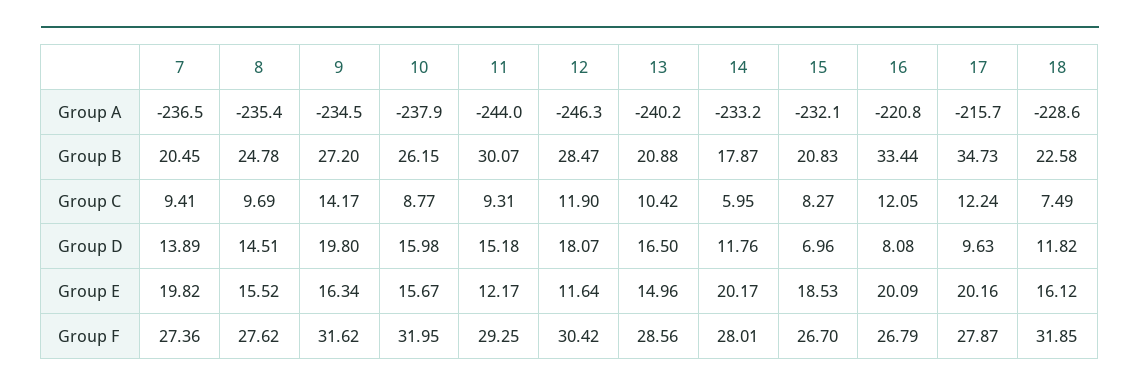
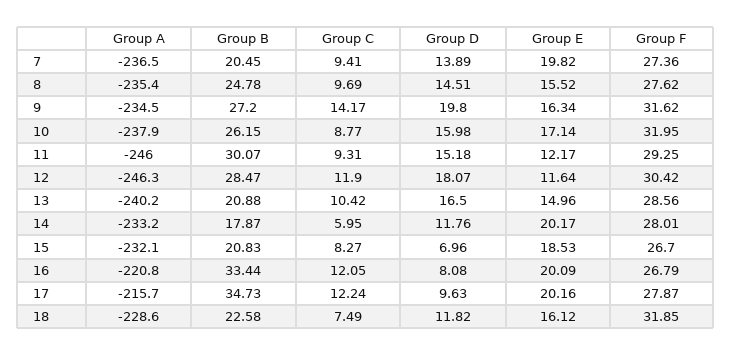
  {
    "7": {
      "Group A": -236.5,
      "Group B": 20.45,
      "Group C": 9.41,
      "Group D": 13.89,
      "Group E": 19.82,
      "Group F": 27.36
    },
    "8": {
      "Group A": -235.4,
      "Group B": 24.78,
      "Group C": 9.69,
      "Group D": 14.51,
      "Group E": 15.52,
      "Group F": 27.62
    },
    "9": {
      "Group A": -234.5,
      "Group B": 27.2,
      "Group C": 14.17,
      "Group D": 19.8,
      "Group E": 16.34,
      "Group F": 31.62
    },
    "10": {
      "Group A": -237.9,
      "Group B": 26.15,
      "Group C": 8.77,
      "Group D": 15.98,
-     "Group E": 15.67,
+     "Group E": 17.14,
      "Group F": 31.95
    },
    "11": {
-     "Group A": -244,
+     "Group A": -246,
      "Group B": 30.07,
      "Group C": 9.31,
      "Group D": 15.18,
      "Group E": 12.17,
      "Group F": 29.25
    },
    "12": {
      "Group A": -246.3,
      "Group B": 28.47,
      "Group C": 11.9,
      "Group D": 18.07,
      "Group E": 11.64,
      "Group F": 30.42
    },
    "13": {
      "Group A": -240.2,
      "Group B": 20.88,
      "Group C": 10.42,
      "Group D": 16.5,
      "Group E": 14.96,
      "Group F": 28.56
    },
    "14": {
      "Group A": -233.2,
      "Group B": 17.87,
      "Group C": 5.95,
      "Group D": 11.76,
      "Group E": 20.17,
      "Group F": 28.01
    },
    "15": {
      "Group A": -232.1,
      "Group B": 20.83,
      "Group C": 8.27,
      "Group D": 6.96,
      "Group E": 18.53,
      "Group F": 26.7
    },
    "16": {
      "Group A": -220.8,
      "Group B": 33.44,
      "Group C": 12.05,
      "Group D": 8.08,
      "Group E": 20.09,
      "Group F": 26.79
    },
    "17": {
      "Group A": -215.7,
      "Group B": 34.73,
      "Group C": 12.24,
      "Group D": 9.63,
      "Group E": 20.16,
      "Group F": 27.87
    },
    "18": {
      "Group A": -228.6,
      "Group B": 22.58,
      "Group C": 7.49,
      "Group D": 11.82,
      "Group E": 16.12,
      "Group F": 31.85
    }
  }

